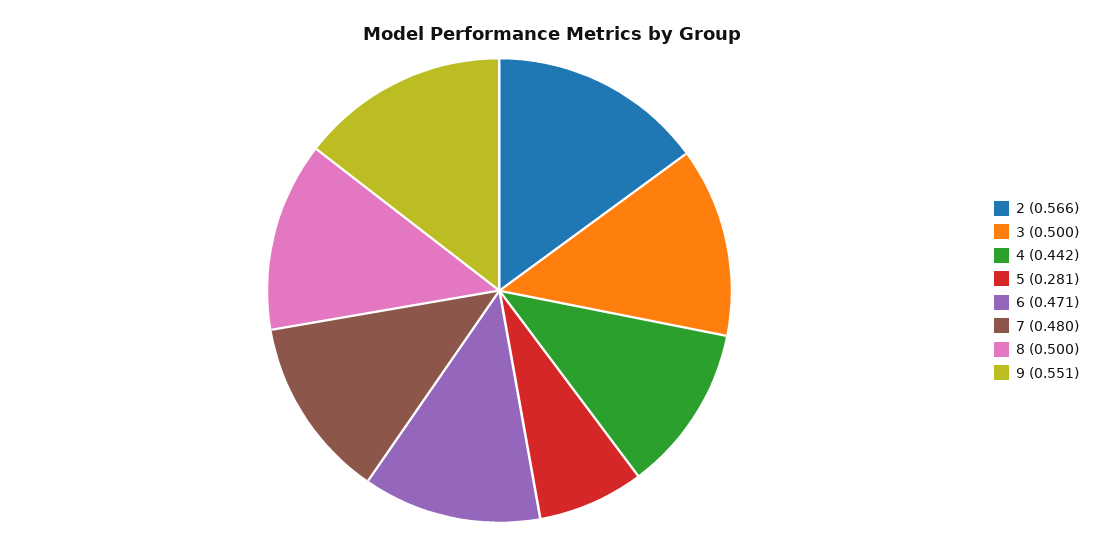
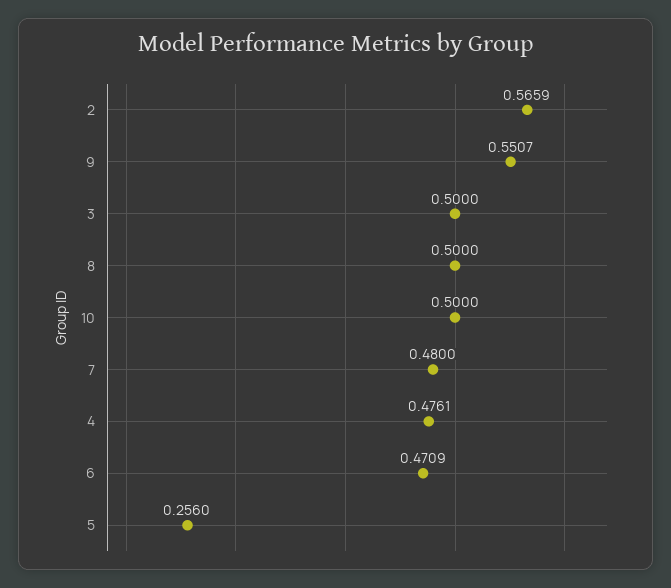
  {
    "2": 0.5659,
    "3": 0.5,
-   "4": 0.442,
+   "4": 0.4761,
-   "5": 0.281,
+   "5": 0.256,
    "6": 0.4709,
    "7": 0.48,
    "8": 0.5,
-   "9": 0.5507
+   "9": 0.5507,
+   "10": 0.5
  }

